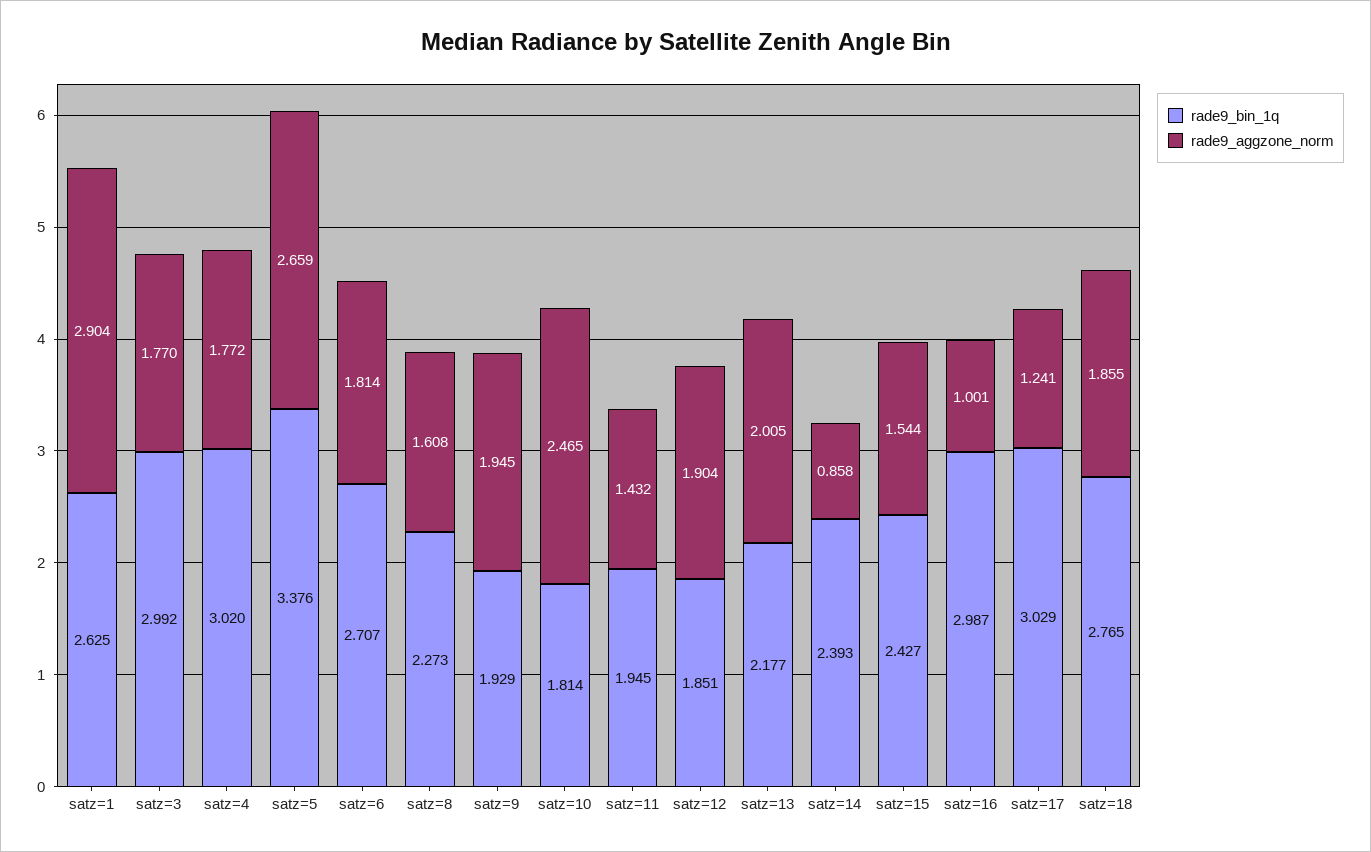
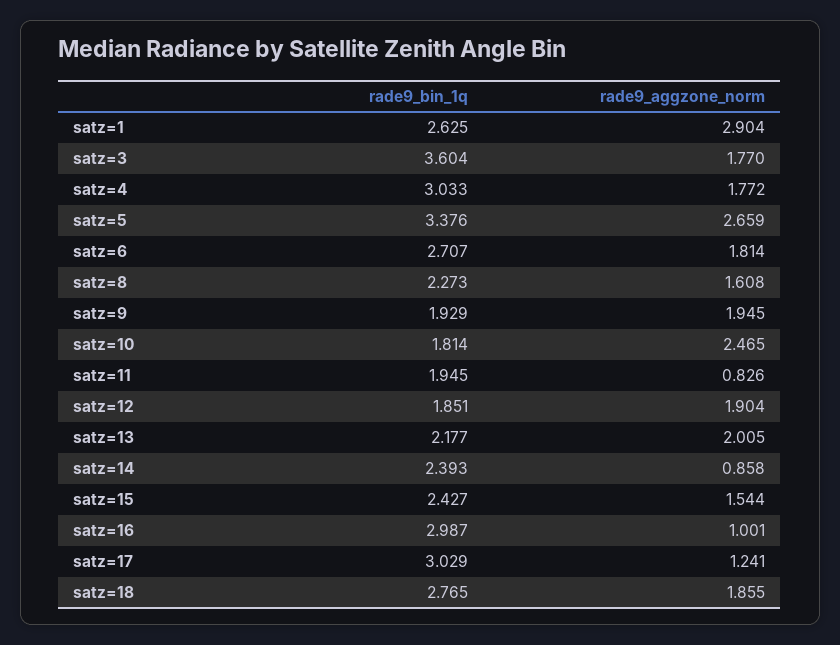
  {
    "rade9_bin_1q": {
      "satz=1": 2.625,
-     "satz=3": 2.992,
+     "satz=3": 3.604,
-     "satz=4": 3.02,
+     "satz=4": 3.033,
      "satz=5": 3.376,
      "satz=6": 2.707,
      "satz=8": 2.273,
      "satz=9": 1.929,
      "satz=10": 1.814,
      "satz=11": 1.945,
      "satz=12": 1.851,
      "satz=13": 2.177,
      "satz=14": 2.393,
      "satz=15": 2.427,
      "satz=16": 2.987,
      "satz=17": 3.029,
      "satz=18": 2.765
    },
    "rade9_aggzone_norm": {
      "satz=1": 2.904,
      "satz=3": 1.77,
      "satz=4": 1.772,
      "satz=5": 2.659,
      "satz=6": 1.814,
      "satz=8": 1.608,
      "satz=9": 1.945,
      "satz=10": 2.465,
-     "satz=11": 1.432,
+     "satz=11": 0.826,
      "satz=12": 1.904,
      "satz=13": 2.005,
      "satz=14": 0.858,
      "satz=15": 1.544,
      "satz=16": 1.001,
      "satz=17": 1.241,
      "satz=18": 1.855
    }
  }

